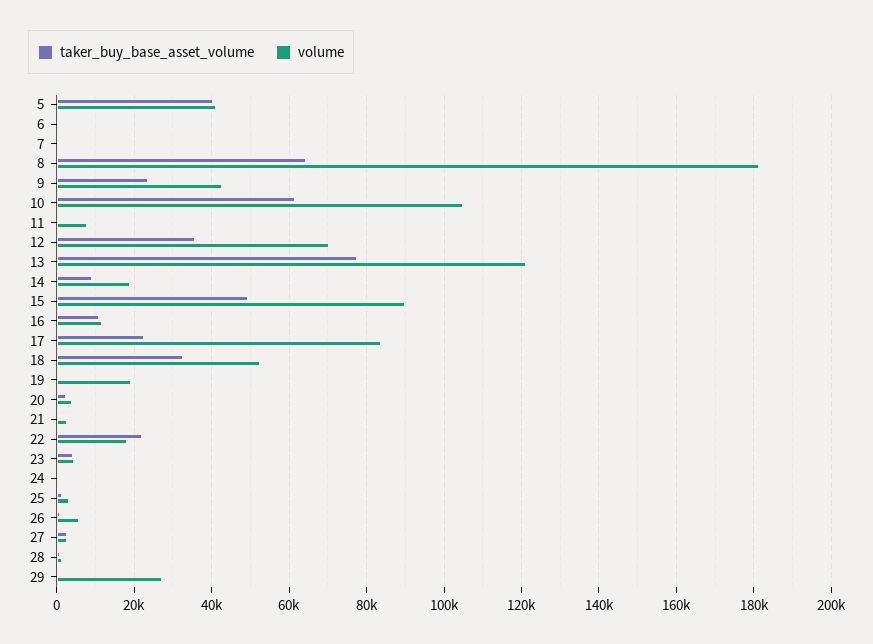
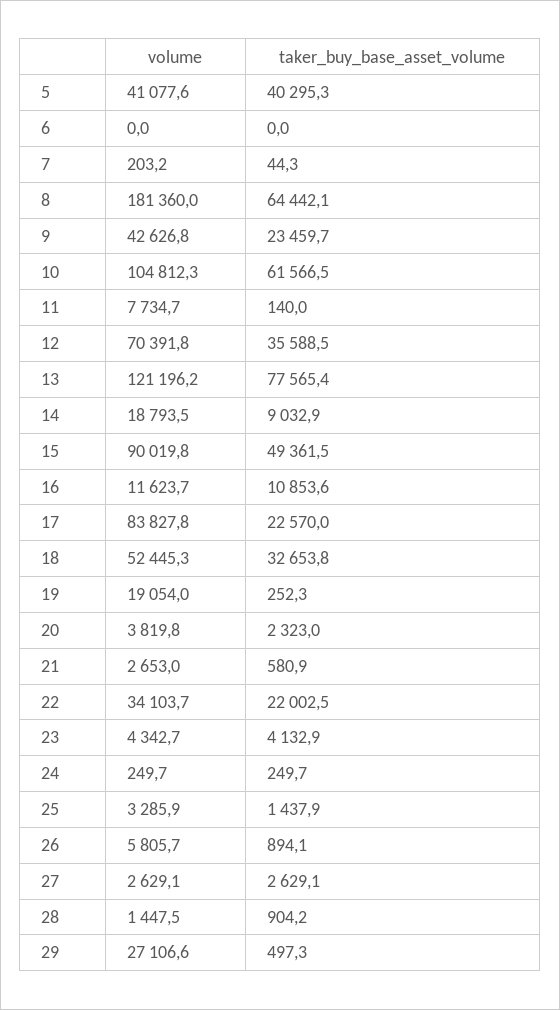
  {
    "taker_buy_base_asset_volume": {
      "5": 40295.3,
      "6": 0,
      "7": 44.3,
      "8": 64442.1,
      "9": 23459.7,
      "10": 61566.5,
      "11": 140,
      "12": 35588.5,
      "13": 77565.4,
      "14": 9032.9,
      "15": 49361.5,
      "16": 10853.6,
      "17": 22570,
      "18": 32653.8,
      "19": 252.3,
      "20": 2323,
      "21": 580.9,
      "22": 22002.5,
      "23": 4132.9,
      "24": 249.7,
      "25": 1437.9,
      "26": 894.1,
      "27": 2629.1,
      "28": 904.2,
      "29": 497.3
    },
    "volume": {
      "5": 41077.6,
      "6": 0,
      "7": 203.2,
      "8": 181360,
      "9": 42626.8,
      "10": 104812.3,
      "11": 7734.7,
      "12": 70391.8,
      "13": 121196.2,
      "14": 18793.5,
      "15": 90019.8,
      "16": 11623.7,
      "17": 83827.8,
      "18": 52445.3,
      "19": 19054,
      "20": 3819.8,
      "21": 2653,
-     "22": 18000,
+     "22": 34103.7,
      "23": 4342.7,
      "24": 249.7,
      "25": 3285.9,
      "26": 5805.7,
      "27": 2629.1,
      "28": 1447.5,
      "29": 27106.6
    }
  }

